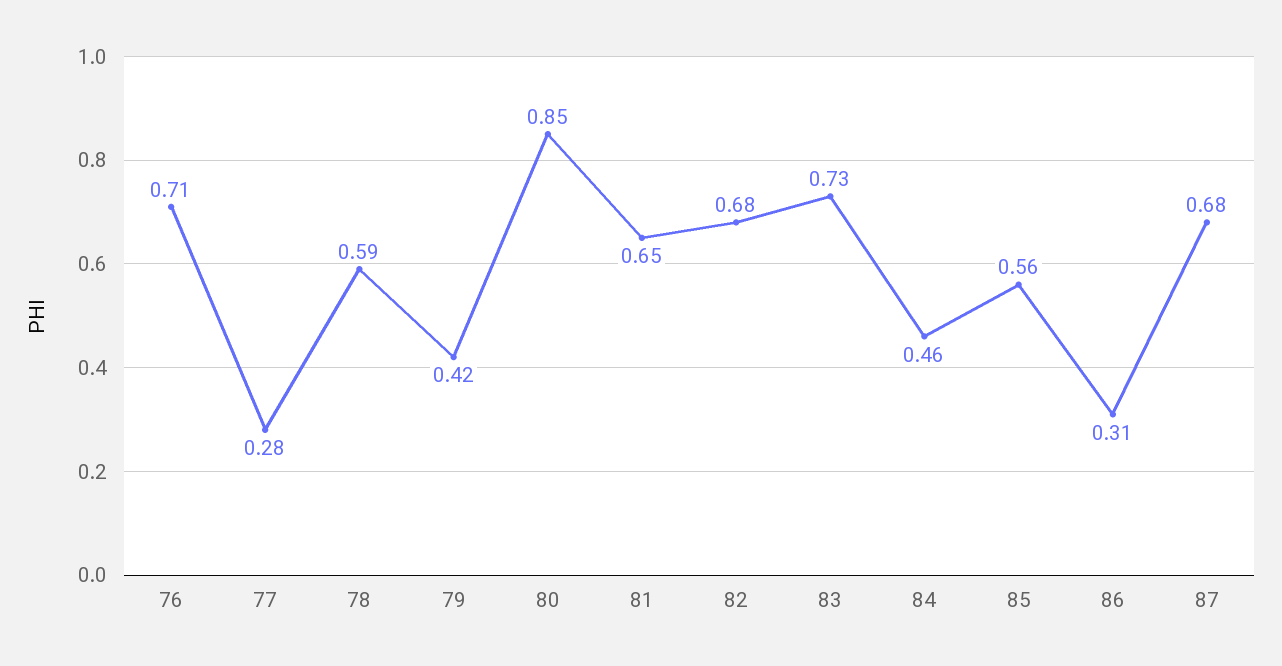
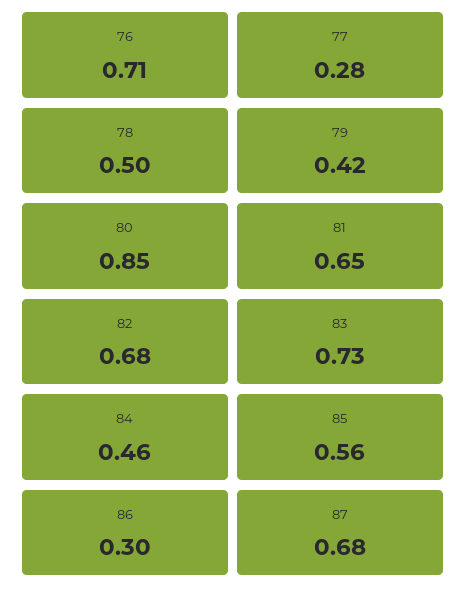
  {
    "76": 0.71,
    "77": 0.28,
-   "78": 0.59,
+   "78": 0.5,
    "79": 0.42,
    "80": 0.85,
    "81": 0.65,
    "82": 0.68,
    "83": 0.73,
    "84": 0.46,
    "85": 0.56,
-   "86": 0.31,
+   "86": 0.3,
    "87": 0.68
  }

